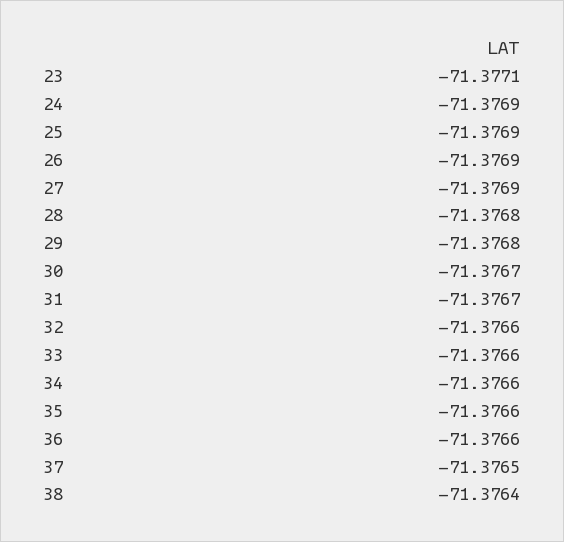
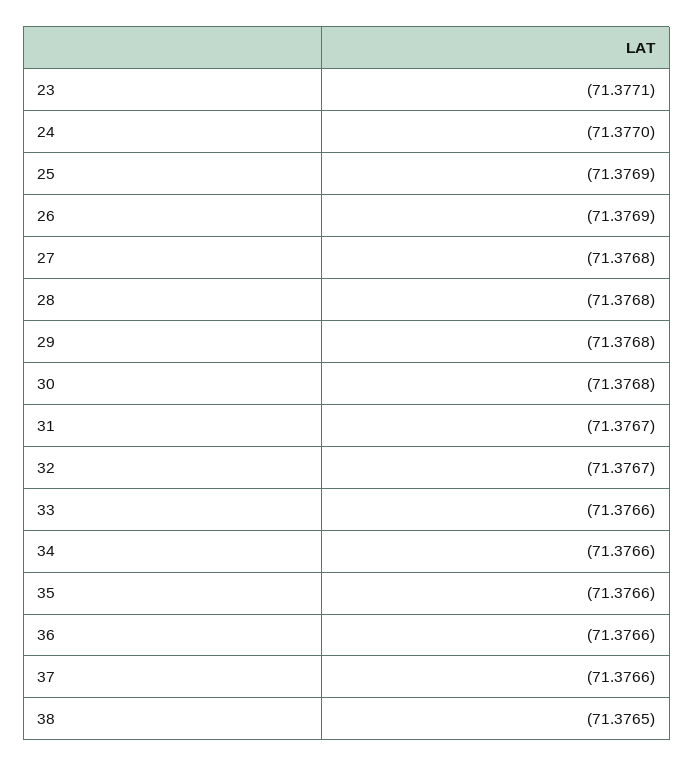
  {
    "23": -71.3771,
-   "24": -71.3769,
+   "24": -71.377,
    "25": -71.3769,
    "26": -71.3769,
-   "27": -71.3769,
+   "27": -71.3768,
    "28": -71.3768,
    "29": -71.3768,
-   "30": -71.3767,
+   "30": -71.3768,
    "31": -71.3767,
-   "32": -71.3766,
+   "32": -71.3767,
    "33": -71.3766,
    "34": -71.3766,
    "35": -71.3766,
    "36": -71.3766,
-   "37": -71.3765,
+   "37": -71.3766,
-   "38": -71.3764
+   "38": -71.3765
  }

